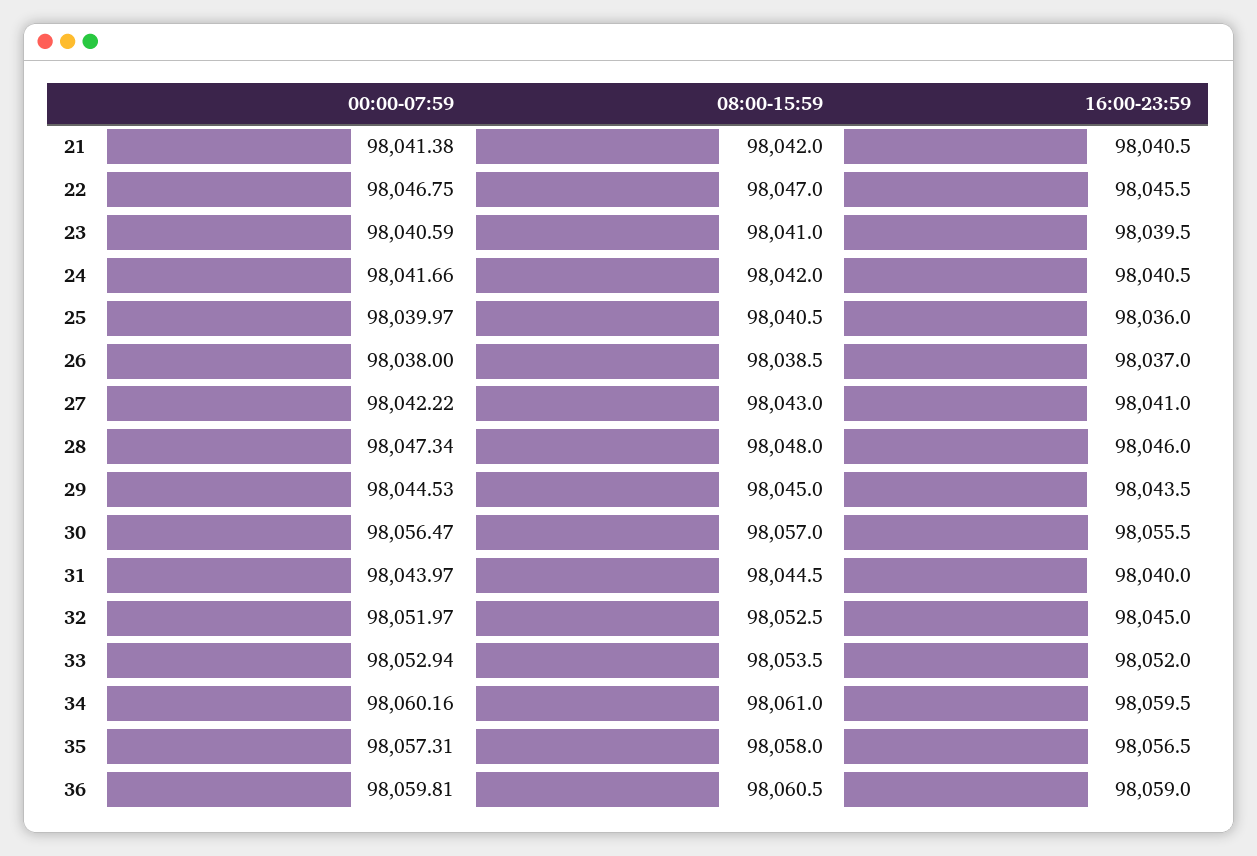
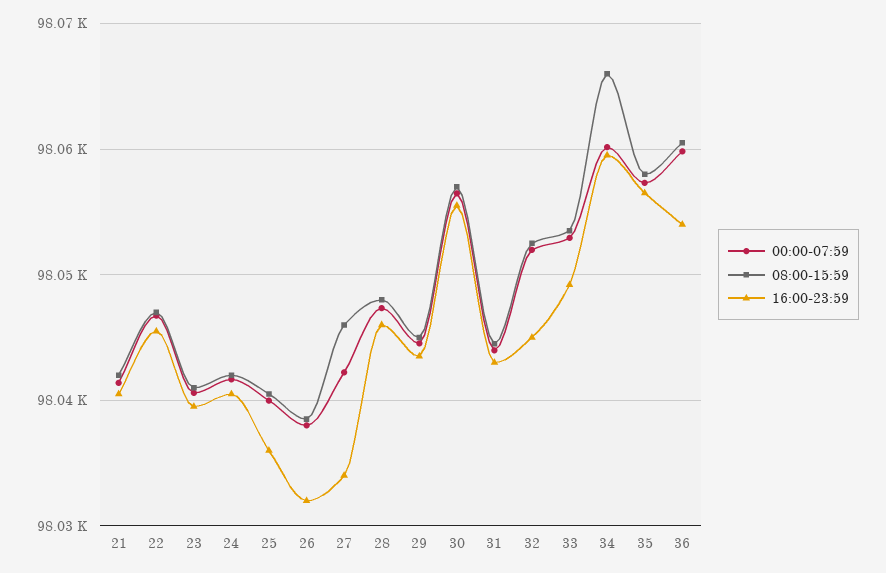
  {
    "00:00-07:59": {
      "21": 98041.38,
      "22": 98046.75,
      "23": 98040.59,
      "24": 98041.66,
      "25": 98039.97,
      "26": 98038,
      "27": 98042.22,
      "28": 98047.34,
      "29": 98044.53,
      "30": 98056.47,
      "31": 98043.97,
      "32": 98051.97,
      "33": 98052.94,
      "34": 98060.16,
      "35": 98057.31,
      "36": 98059.81
    },
    "08:00-15:59": {
      "21": 98042,
      "22": 98047,
      "23": 98041,
      "24": 98042,
      "25": 98040.5,
      "26": 98038.5,
-     "27": 98043,
+     "27": 98046,
      "28": 98048,
      "29": 98045,
      "30": 98057,
      "31": 98044.5,
      "32": 98052.5,
      "33": 98053.5,
-     "34": 98061,
+     "34": 98066,
      "35": 98058,
      "36": 98060.5
    },
    "16:00-23:59": {
      "21": 98040.5,
      "22": 98045.5,
      "23": 98039.5,
      "24": 98040.5,
      "25": 98036,
-     "26": 98037,
+     "26": 98032,
-     "27": 98041,
+     "27": 98034,
      "28": 98046,
      "29": 98043.5,
      "30": 98055.5,
-     "31": 98040,
+     "31": 98043,
      "32": 98045,
-     "33": 98052,
+     "33": 98049,
      "34": 98059.5,
      "35": 98056.5,
-     "36": 98059
+     "36": 98054
    }
  }

